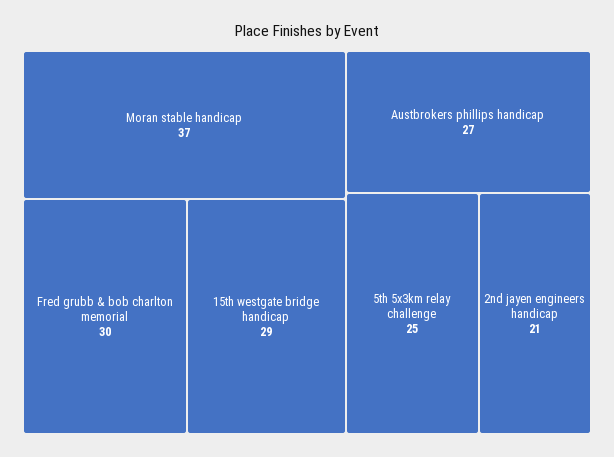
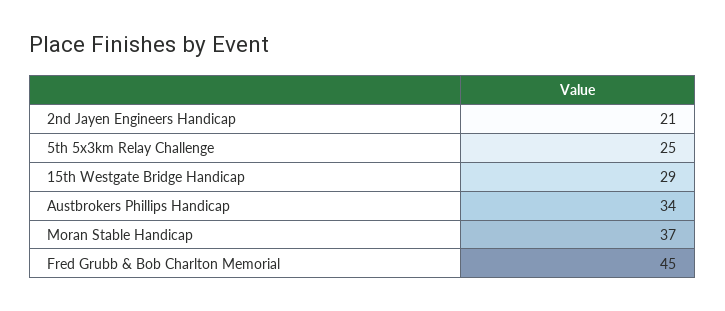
  {
    "Moran stable handicap": 37,
-   "Fred grubb & bob charlton memorial": 30,
+   "Fred grubb & bob charlton memorial": 45,
    "15th westgate bridge handicap": 29,
-   "Austbrokers phillips handicap": 27,
+   "Austbrokers phillips handicap": 34,
    "5th 5x3km relay challenge": 25,
    "2nd jayen engineers handicap": 21
  }

